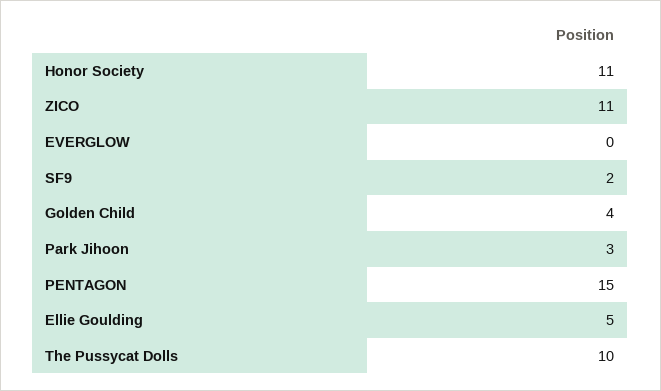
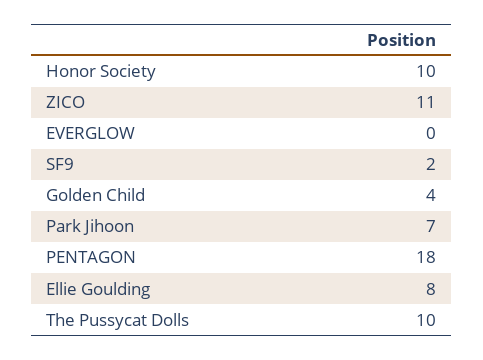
  {
-   "Honor Society": 11,
+   "Honor Society": 10,
    "ZICO": 11,
    "EVERGLOW": 0,
    "SF9": 2,
    "Golden Child": 4,
-   "Park Jihoon": 3,
+   "Park Jihoon": 7,
-   "PENTAGON": 15,
+   "PENTAGON": 18,
-   "Ellie Goulding": 5,
+   "Ellie Goulding": 8,
    "The Pussycat Dolls": 10
  }

